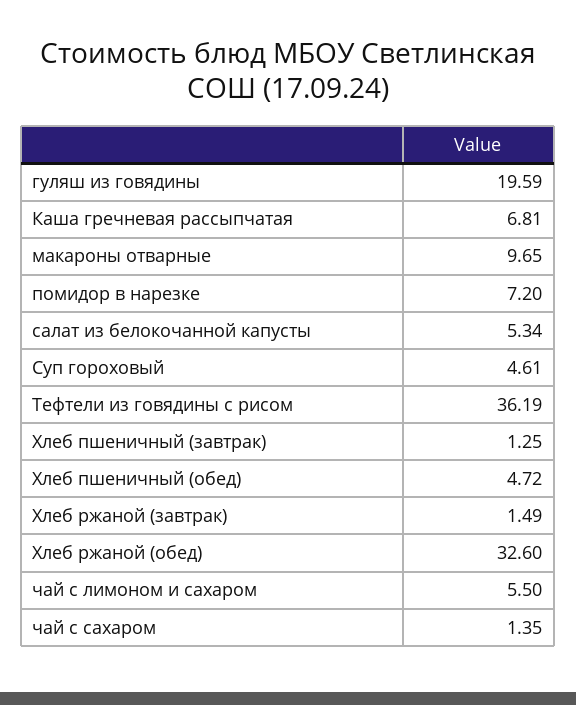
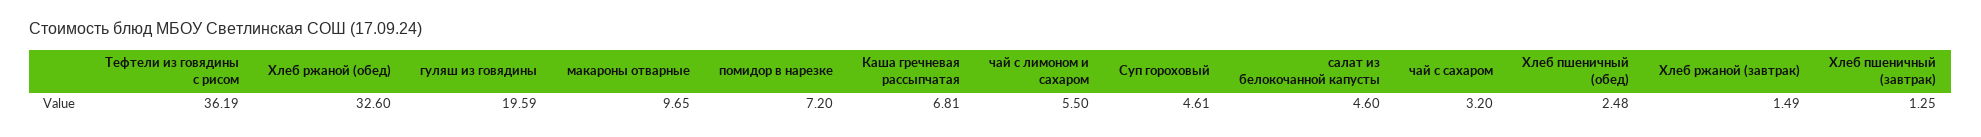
  {
    "гуляш из говядины": 19.59,
    "Каша гречневая рассыпчатая": 6.81,
    "макароны отварные": 9.65,
    "помидор в нарезке": 7.2,
-   "салат из белокочанной капусты": 5.34,
+   "салат из белокочанной капусты": 4.6,
    "Суп гороховый": 4.61,
    "Тефтели из говядины с рисом": 36.19,
    "Хлеб пшеничный (завтрак)": 1.25,
-   "Хлеб пшеничный (обед)": 4.72,
+   "Хлеб пшеничный (обед)": 2.48,
    "Хлеб ржаной (завтрак)": 1.49,
    "Хлеб ржаной (обед)": 32.6,
    "чай с лимоном и сахаром": 5.5,
-   "чай с сахаром": 1.35
+   "чай с сахаром": 3.2
  }

